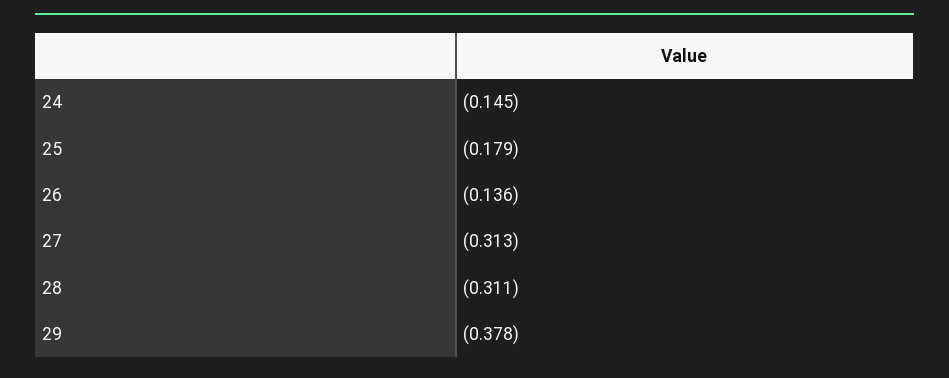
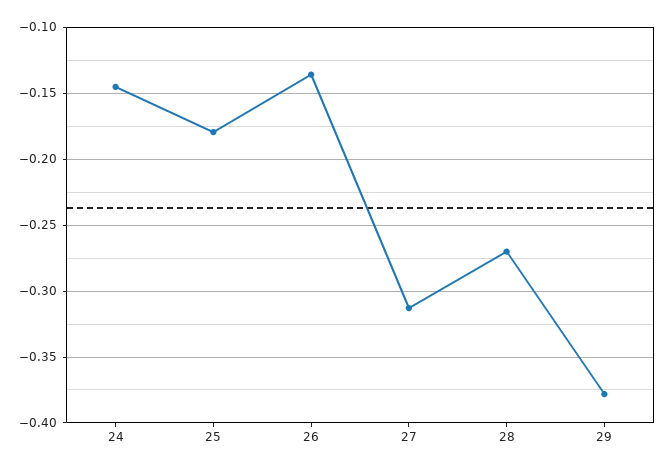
  {
    "24": -0.145,
    "25": -0.179,
    "26": -0.136,
    "27": -0.313,
-   "28": -0.311,
+   "28": -0.27,
    "29": -0.378
  }

